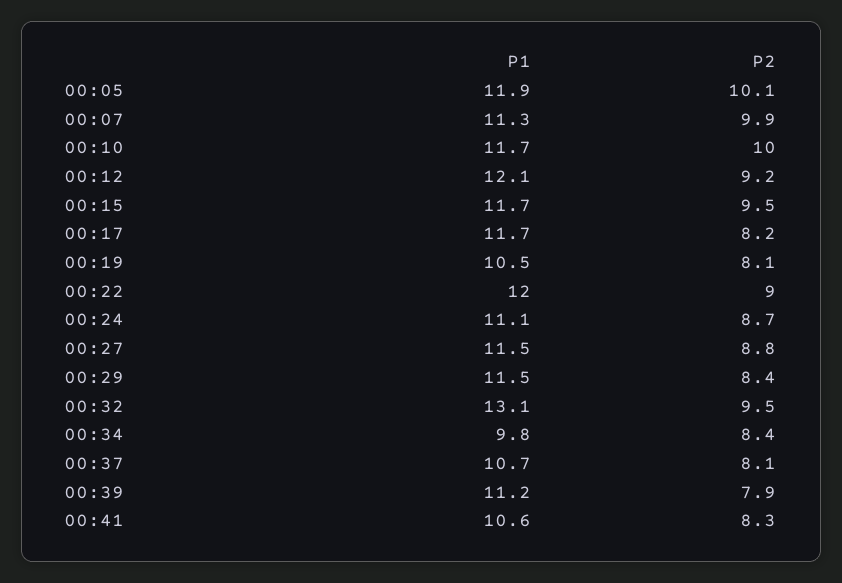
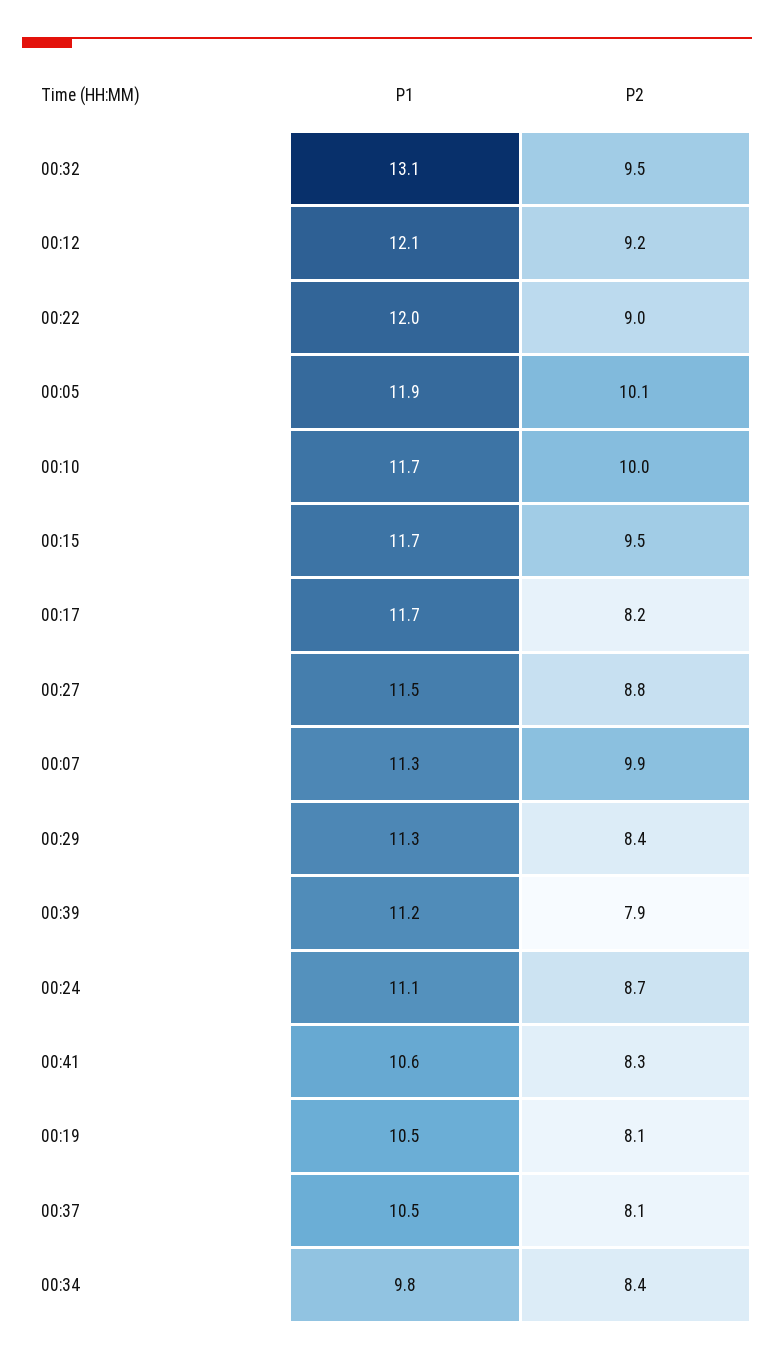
  {
    "P1": {
      "00:05": 11.9,
      "00:07": 11.3,
      "00:10": 11.7,
      "00:12": 12.1,
      "00:15": 11.7,
      "00:17": 11.7,
      "00:19": 10.5,
      "00:22": 12,
      "00:24": 11.1,
      "00:27": 11.5,
-     "00:29": 11.5,
+     "00:29": 11.3,
      "00:32": 13.1,
      "00:34": 9.8,
-     "00:37": 10.7,
+     "00:37": 10.5,
      "00:39": 11.2,
      "00:41": 10.6
    },
    "P2": {
      "00:05": 10.1,
      "00:07": 9.9,
      "00:10": 10,
      "00:12": 9.2,
      "00:15": 9.5,
      "00:17": 8.2,
      "00:19": 8.1,
      "00:22": 9,
      "00:24": 8.7,
      "00:27": 8.8,
      "00:29": 8.4,
      "00:32": 9.5,
      "00:34": 8.4,
      "00:37": 8.1,
      "00:39": 7.9,
      "00:41": 8.3
    }
  }

